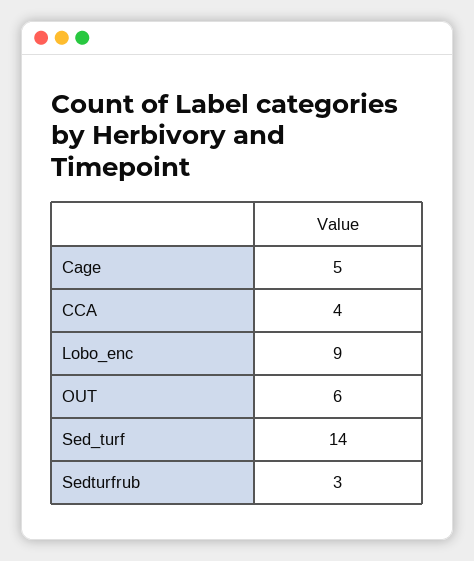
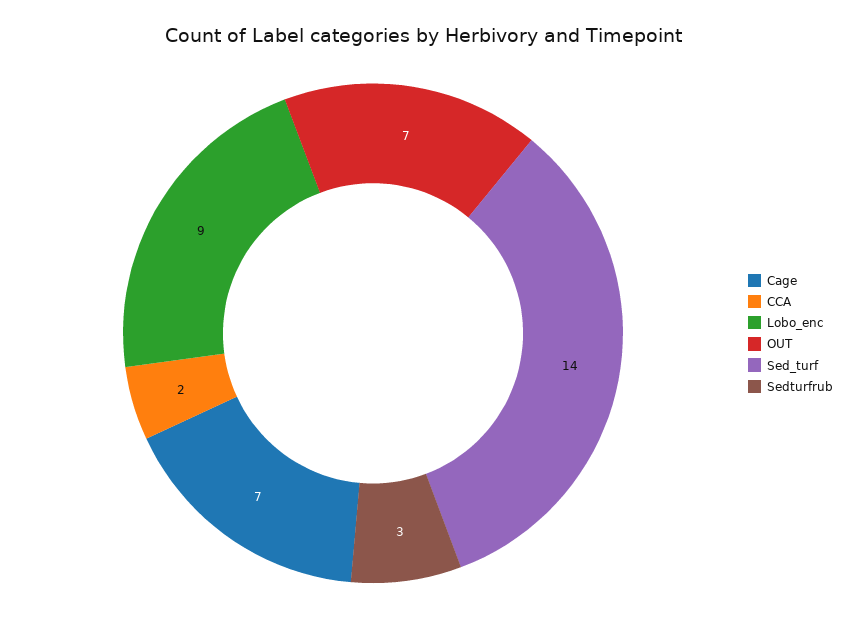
  {
-   "Cage": 5,
+   "Cage": 7,
-   "CCA": 4,
+   "CCA": 2,
    "Lobo_enc": 9,
-   "OUT": 6,
+   "OUT": 7,
    "Sed_turf": 14,
    "Sedturfrub": 3
  }

